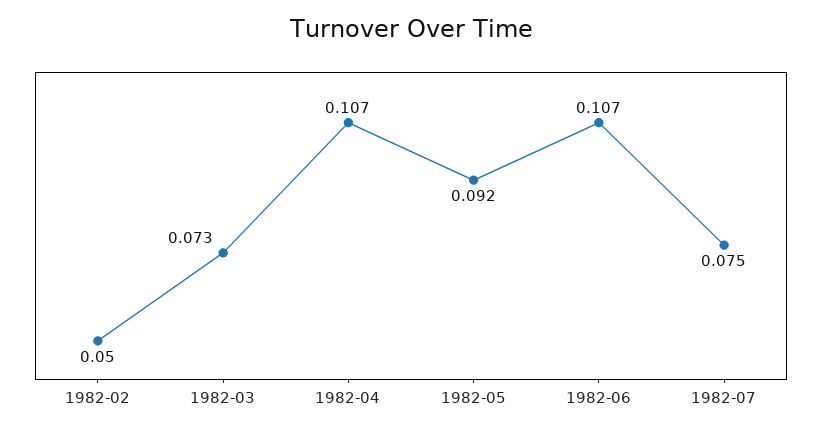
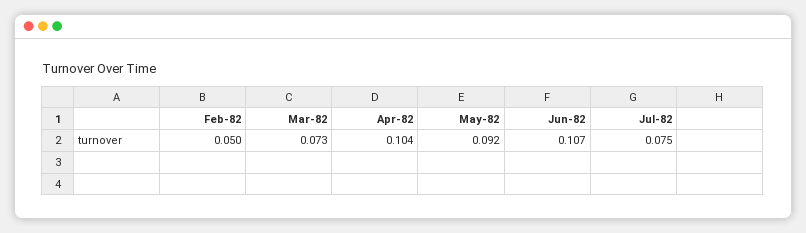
  {
    "1982-02": 0.05,
    "1982-03": 0.073,
-   "1982-04": 0.107,
+   "1982-04": 0.104,
    "1982-05": 0.092,
    "1982-06": 0.107,
    "1982-07": 0.075
  }

